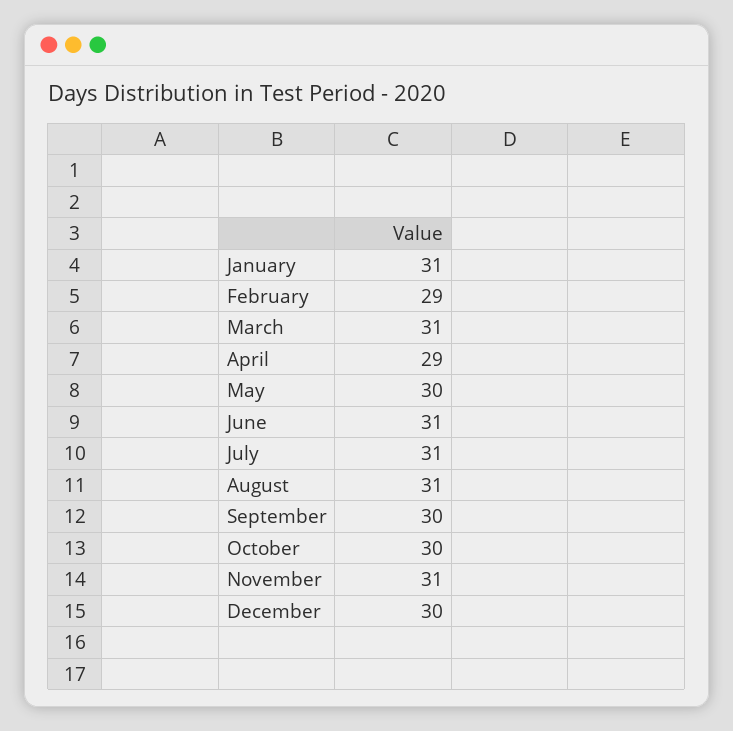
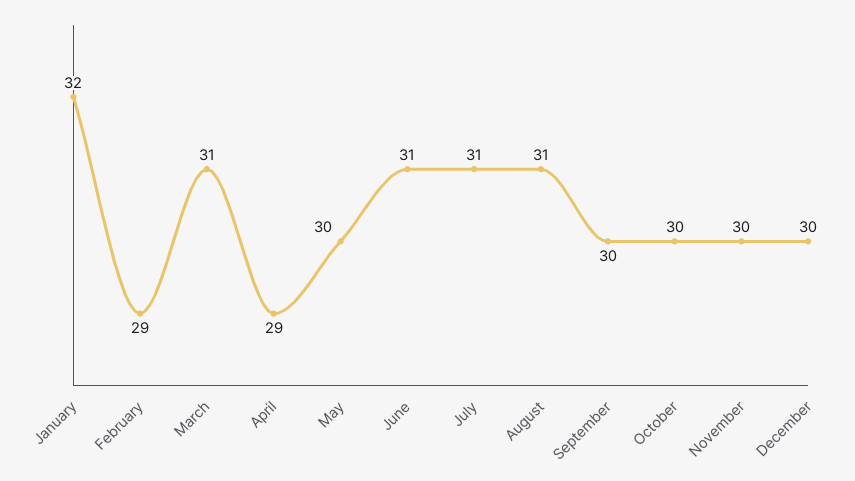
  {
-   "January": 31,
+   "January": 32,
    "February": 29,
    "March": 31,
    "April": 29,
    "May": 30,
    "June": 31,
    "July": 31,
    "August": 31,
    "September": 30,
    "October": 30,
-   "November": 31,
+   "November": 30,
    "December": 30
  }

